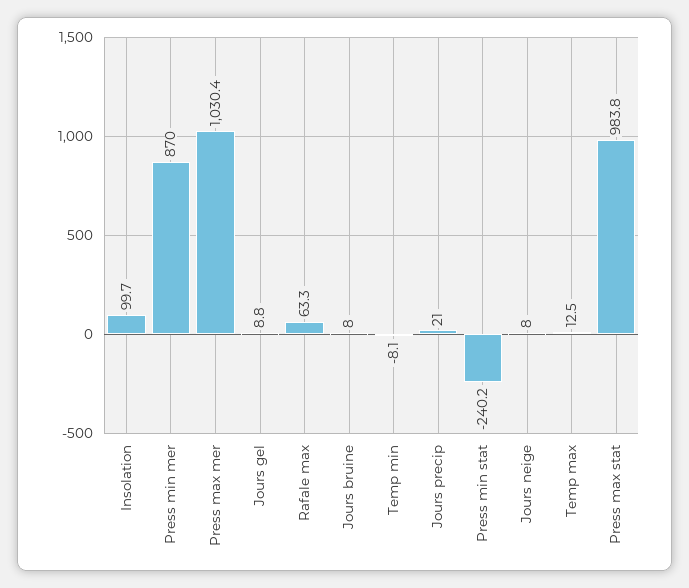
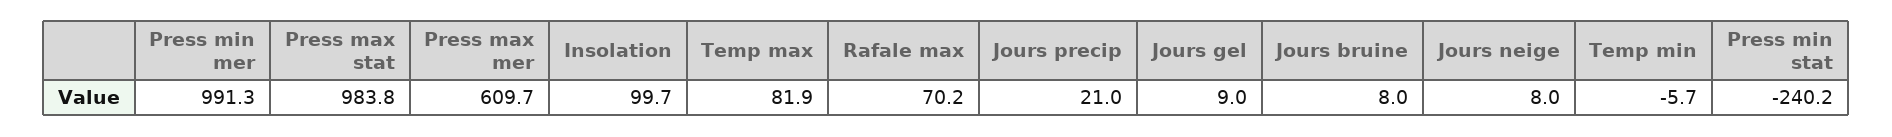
  {
    "Insolation": 99.7,
-   "Press min mer": 870,
+   "Press min mer": 991.3,
-   "Press max mer": 1030.4,
+   "Press max mer": 609.7,
-   "Jours gel": 8.8,
+   "Jours gel": 9,
-   "Rafale max": 63.3,
+   "Rafale max": 70.2,
    "Jours bruine": 8,
-   "Temp min": -8.1,
+   "Temp min": -5.7,
    "Jours precip": 21,
    "Press min stat": -240.2,
    "Jours neige": 8,
-   "Temp max": 12.5,
+   "Temp max": 81.9,
    "Press max stat": 983.8
  }

